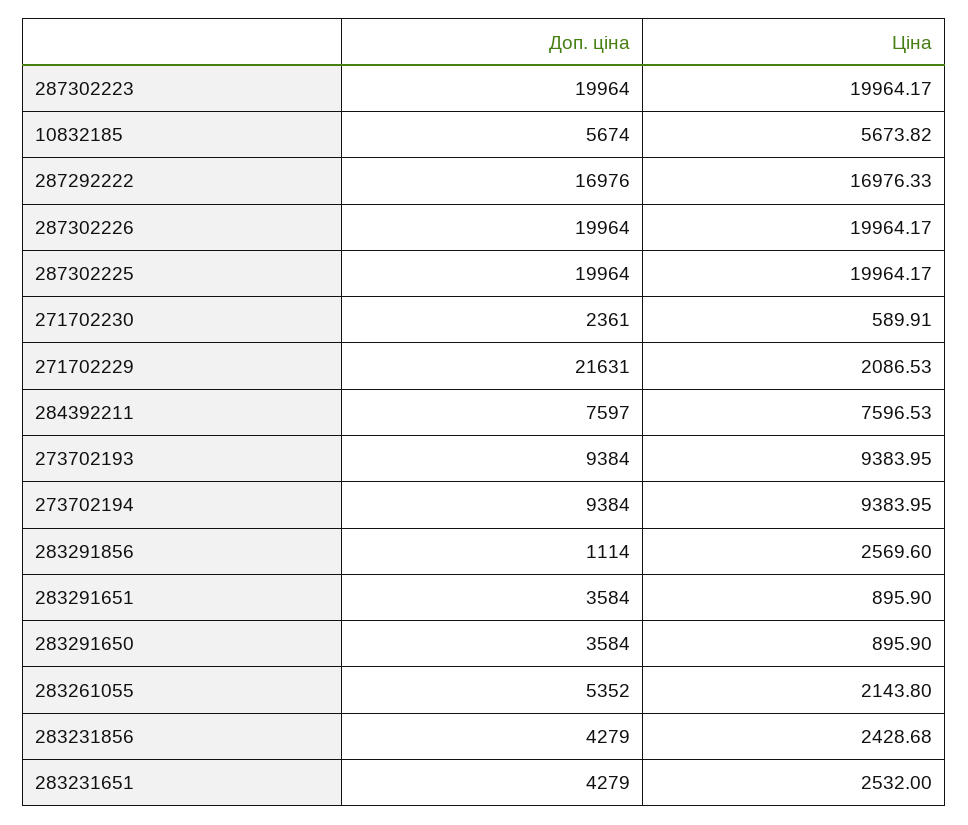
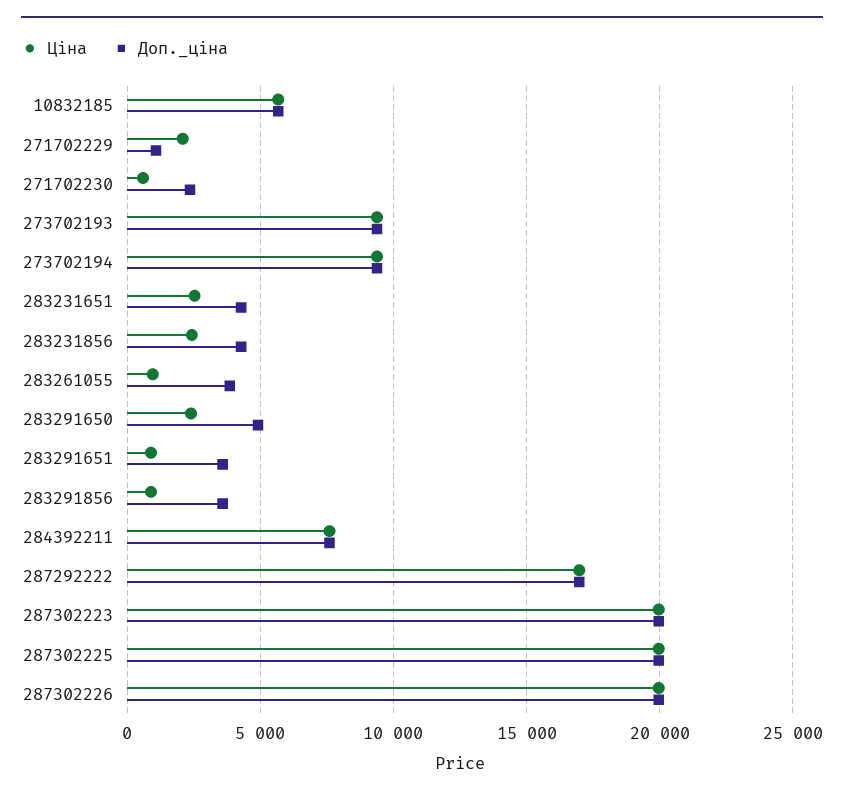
  {
    "Доп. ціна": {
      "287302223": 19964,
      "10832185": 5674,
      "287292222": 16976,
      "287302226": 19964,
      "287302225": 19964,
      "271702230": 2361,
-     "271702229": 21631,
+     "271702229": 1000,
      "284392211": 7597,
      "273702193": 9384,
      "273702194": 9384,
-     "283291856": 1114,
+     "283291856": 3500,
      "283291651": 3584,
-     "283291650": 3584,
+     "283291650": 5000,
-     "283261055": 5352,
+     "283261055": 4000,
      "283231856": 4279,
      "283231651": 4279
    },
    "Ціна": {
      "287302223": 19964.17,
      "10832185": 5673.82,
      "287292222": 16976.33,
      "287302226": 19964.17,
      "287302225": 19964.17,
      "271702230": 589.91,
      "271702229": 2086.53,
      "284392211": 7596.53,
      "273702193": 9383.95,
      "273702194": 9383.95,
-     "283291856": 2569.6,
+     "283291856": 1000,
      "283291651": 895.9,
-     "283291650": 895.9,
+     "283291650": 2500,
-     "283261055": 2143.8,
+     "283261055": 1000,
      "283231856": 2428.68,
      "283231651": 2532
    }
  }

